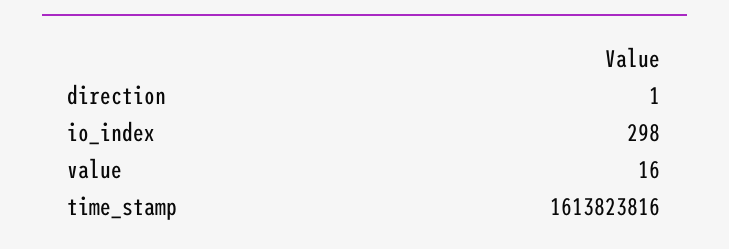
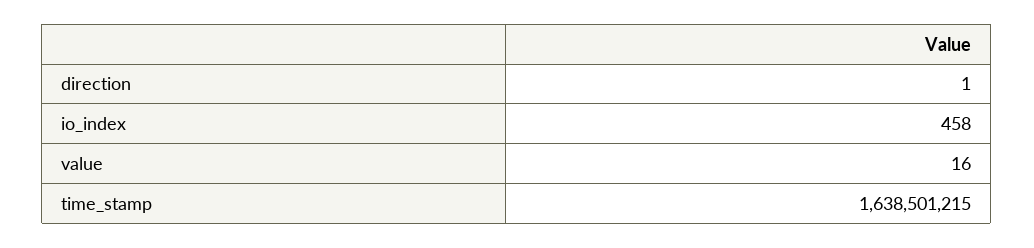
  {
    "direction": 1,
-   "io_index": 298,
+   "io_index": 458,
    "value": 16,
-   "time_stamp": 1613823816
+   "time_stamp": 1638501215
  }

